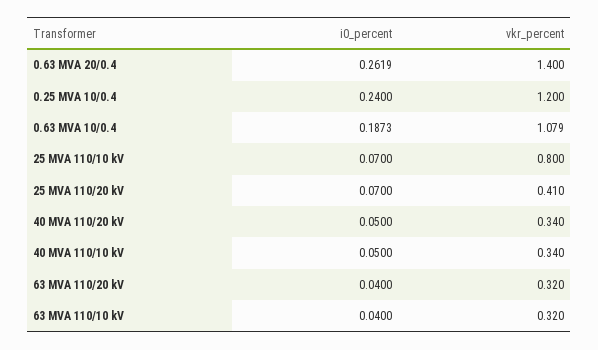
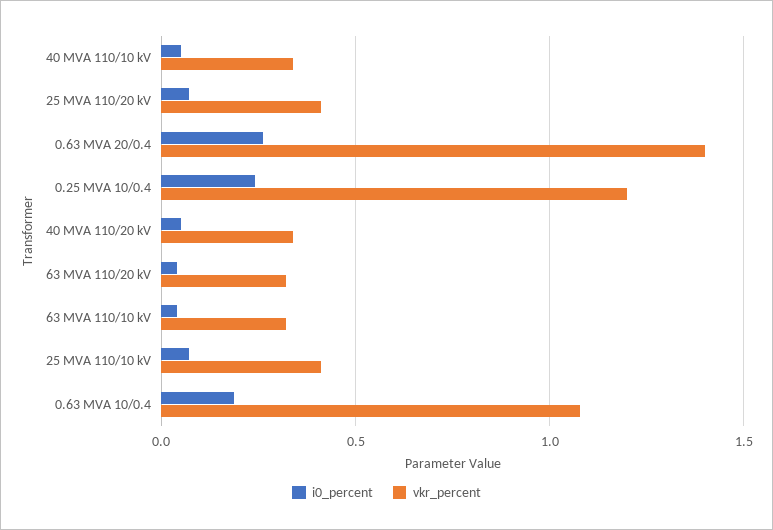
  {
    "i0_percent": {
      "0.63 MVA 20/0.4": 0.2619,
      "0.25 MVA 10/0.4": 0.24,
      "0.63 MVA 10/0.4": 0.1873,
      "25 MVA 110/10 kV": 0.07,
      "25 MVA 110/20 kV": 0.07,
      "40 MVA 110/20 kV": 0.05,
      "40 MVA 110/10 kV": 0.05,
      "63 MVA 110/20 kV": 0.04,
      "63 MVA 110/10 kV": 0.04
    },
    "vkr_percent": {
      "0.63 MVA 20/0.4": 1.4,
      "0.25 MVA 10/0.4": 1.2,
      "0.63 MVA 10/0.4": 1.079,
-     "25 MVA 110/10 kV": 0.8,
+     "25 MVA 110/10 kV": 0.4,
      "25 MVA 110/20 kV": 0.41,
      "40 MVA 110/20 kV": 0.34,
      "40 MVA 110/10 kV": 0.34,
      "63 MVA 110/20 kV": 0.32,
      "63 MVA 110/10 kV": 0.32
    }
  }

